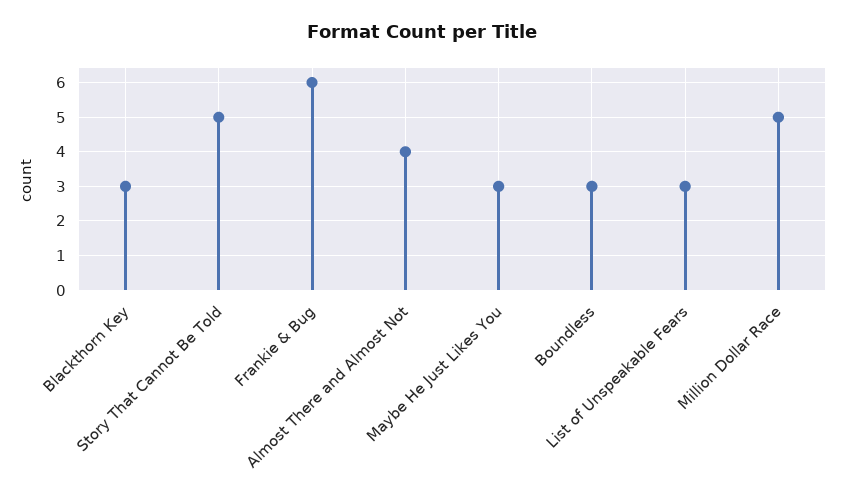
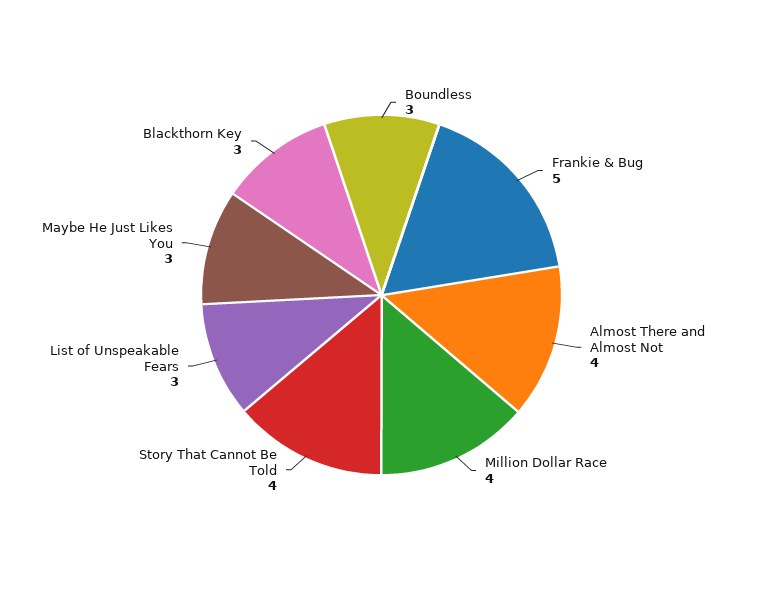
  {
    "Blackthorn Key": 3,
-   "Story That Cannot Be Told": 5,
+   "Story That Cannot Be Told": 4,
-   "Frankie & Bug": 6,
+   "Frankie & Bug": 5,
    "Almost There and Almost Not": 4,
    "Maybe He Just Likes You": 3,
    "Boundless": 3,
    "List of Unspeakable Fears": 3,
-   "Million Dollar Race": 5
+   "Million Dollar Race": 4
  }

